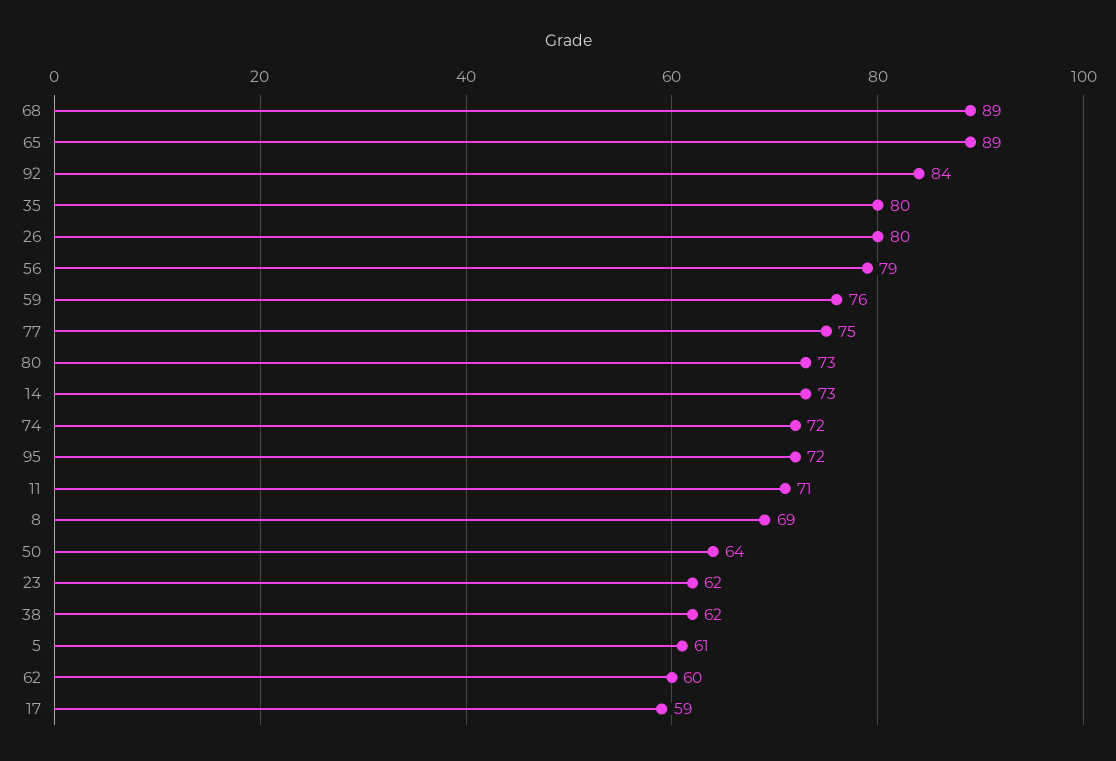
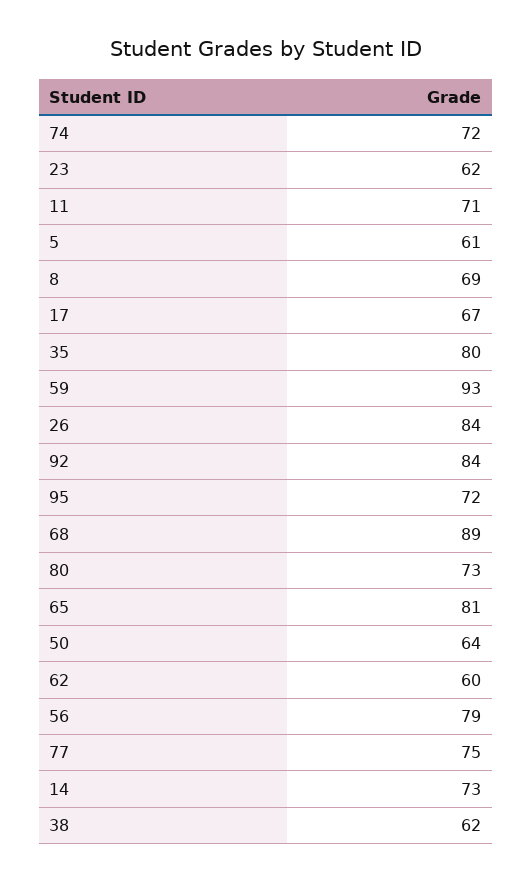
  {
    "68": 89,
-   "65": 89,
+   "65": 81,
    "92": 84,
    "35": 80,
-   "26": 80,
+   "26": 84,
    "56": 79,
-   "59": 76,
+   "59": 93,
    "77": 75,
    "80": 73,
    "14": 73,
    "74": 72,
    "95": 72,
    "11": 71,
    "8": 69,
    "50": 64,
    "23": 62,
    "38": 62,
    "5": 61,
    "62": 60,
-   "17": 59
+   "17": 67
  }

